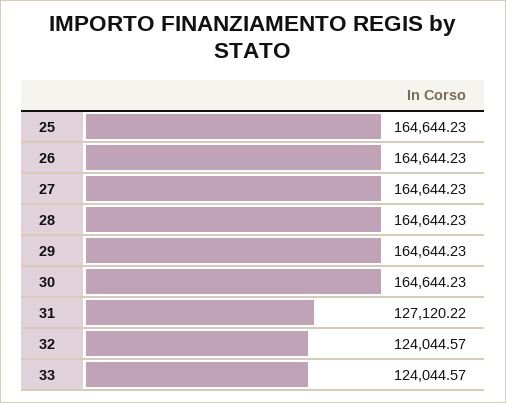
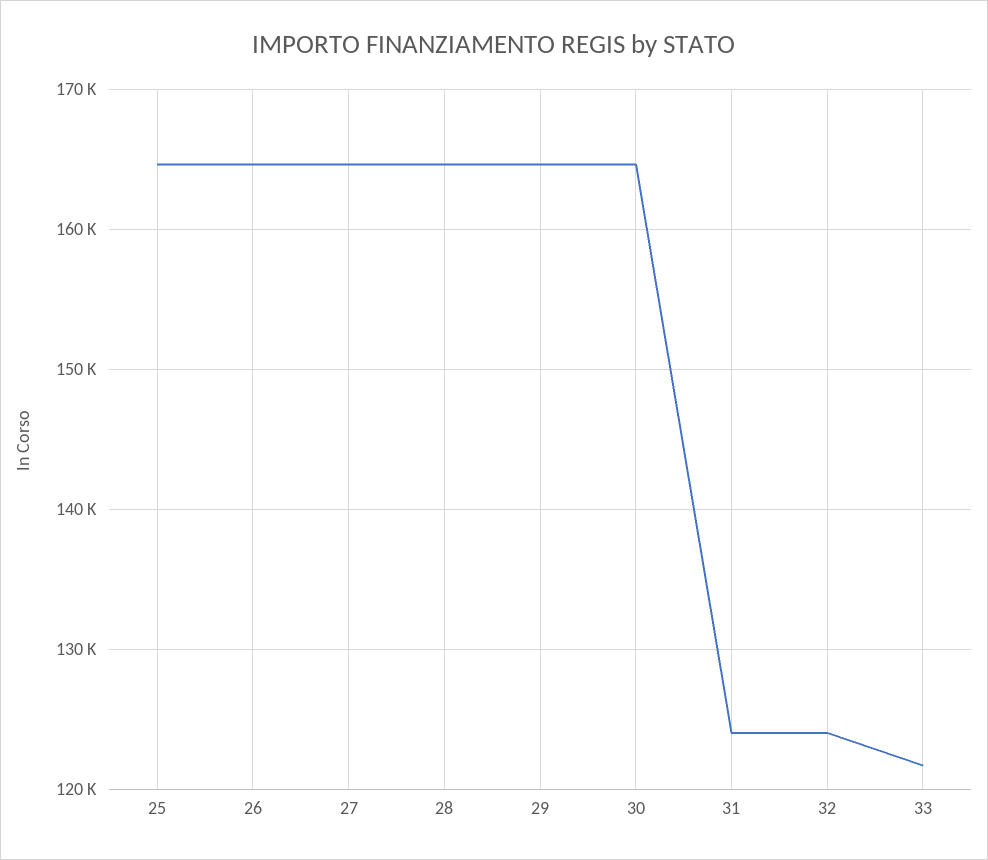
  {
    "25": 164644.23,
    "26": 164644.23,
    "27": 164644.23,
    "28": 164644.23,
    "29": 164644.23,
    "30": 164644.23,
-   "31": 127120.22,
+   "31": 124000,
    "32": 124044.57,
-   "33": 124044.57
+   "33": 122000
  }

